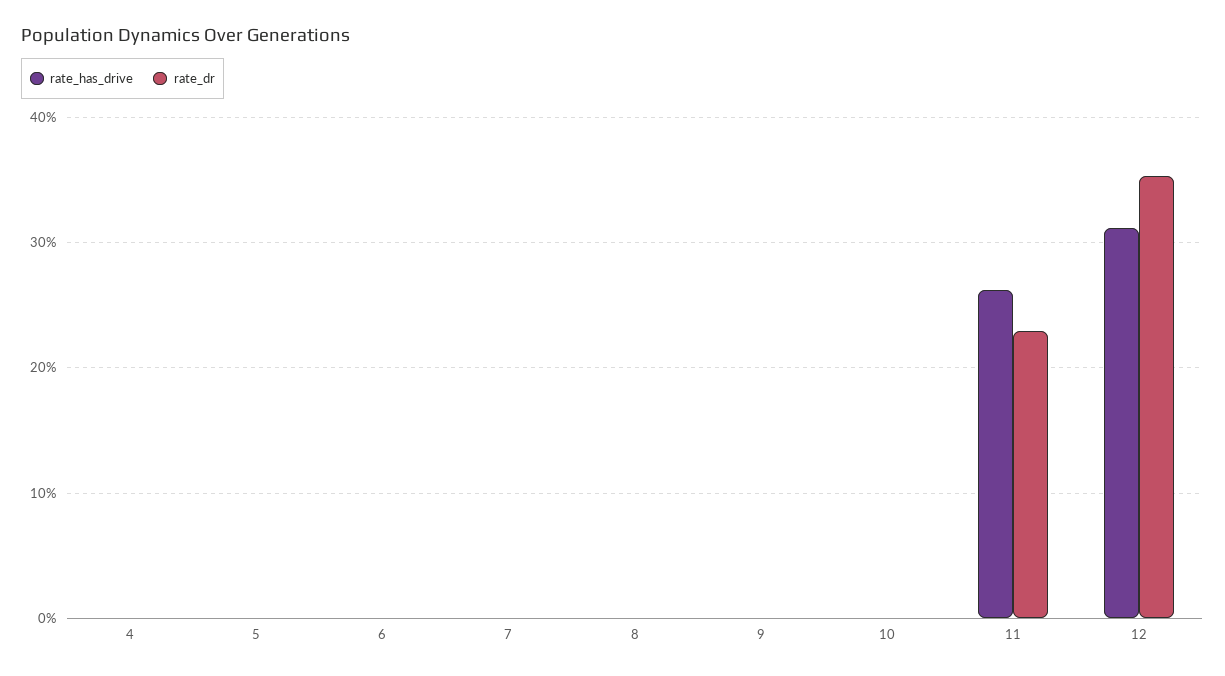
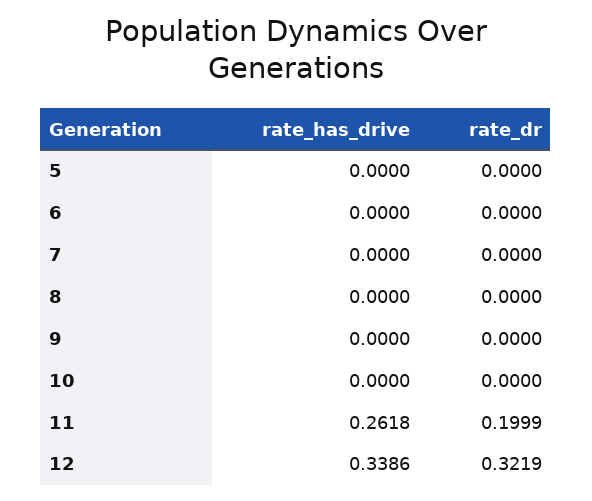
  {
    "rate_has_drive": {
-     "4": 0,
      "5": 0,
      "6": 0,
      "7": 0,
      "8": 0,
      "9": 0,
      "10": 0,
      "11": 0.2618,
-     "12": 0.31
+     "12": 0.3386
    },
    "rate_dr": {
-     "4": 0,
      "5": 0,
      "6": 0,
      "7": 0,
      "8": 0,
      "9": 0,
      "10": 0,
-     "11": 0.23,
+     "11": 0.1999,
-     "12": 0.35
+     "12": 0.3219
    }
  }

